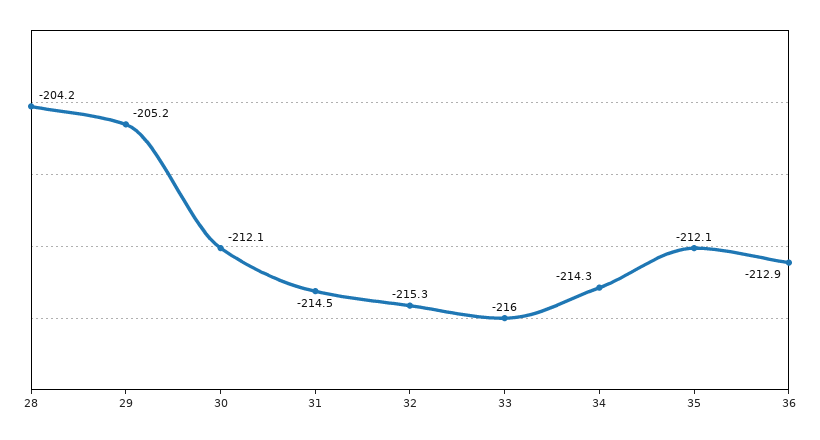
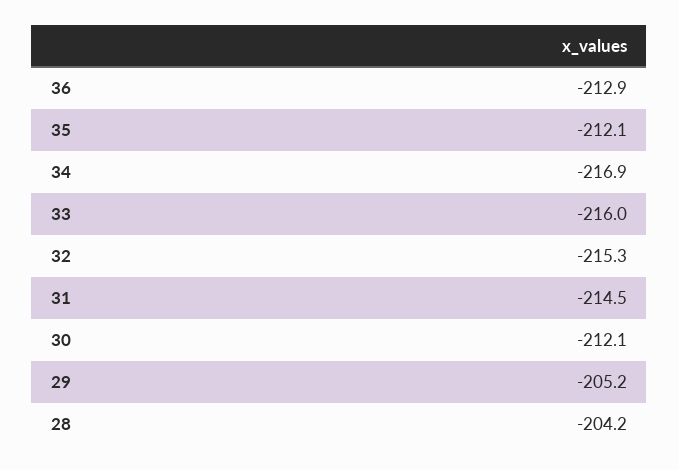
  {
    "28": -204.2,
    "29": -205.2,
    "30": -212.1,
    "31": -214.5,
    "32": -215.3,
    "33": -216,
-   "34": -214.3,
+   "34": -216.9,
    "35": -212.1,
    "36": -212.9
  }

